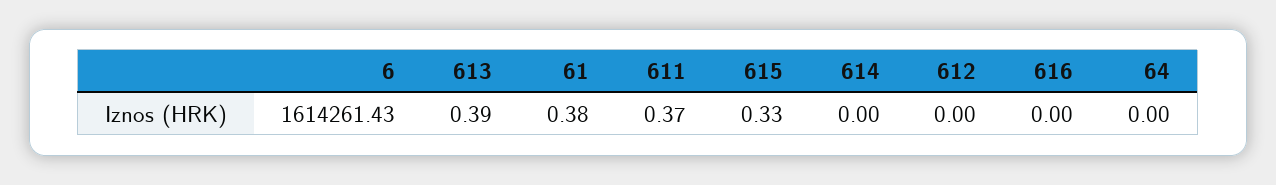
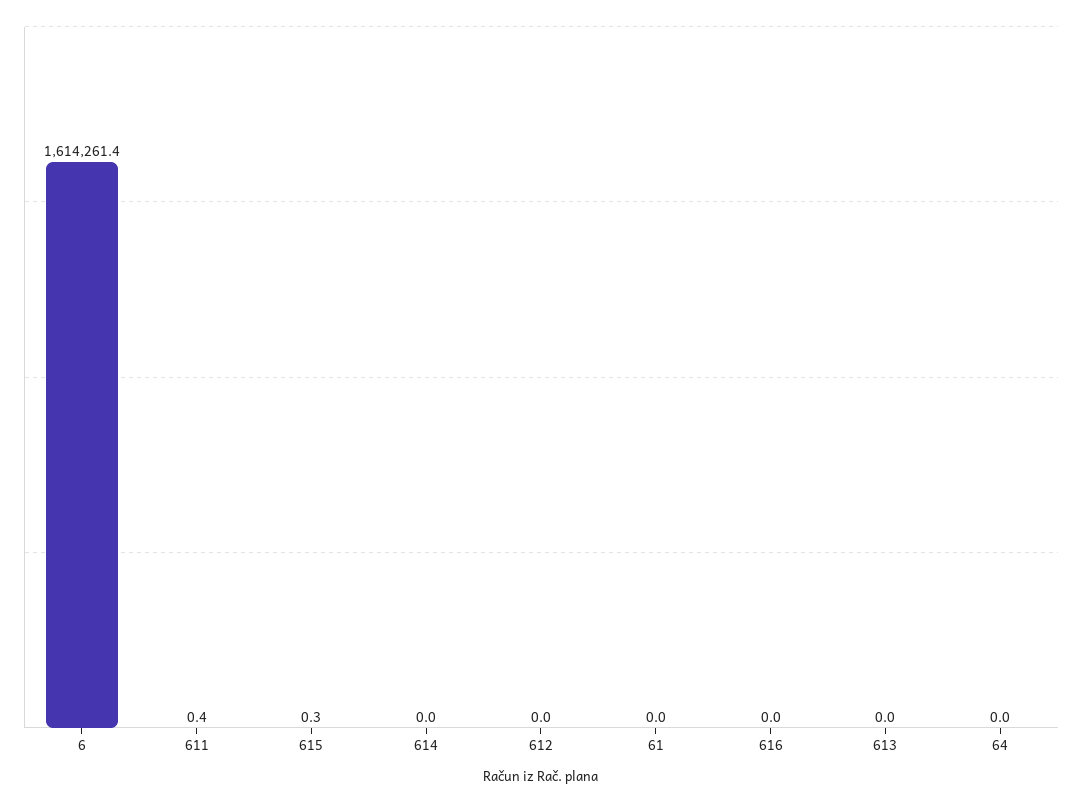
  {
    "6": 1614261.43,
-   "613": 0.39,
+   "613": 0,
-   "61": 0.38,
+   "61": 0,
    "611": 0.37,
    "615": 0.33,
    "614": 0,
    "612": 0,
    "616": 0,
    "64": 0
  }

